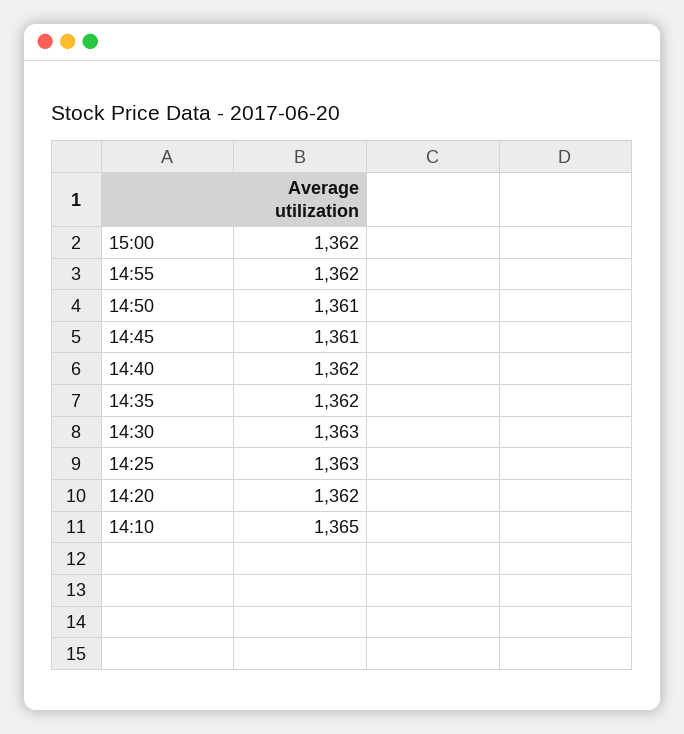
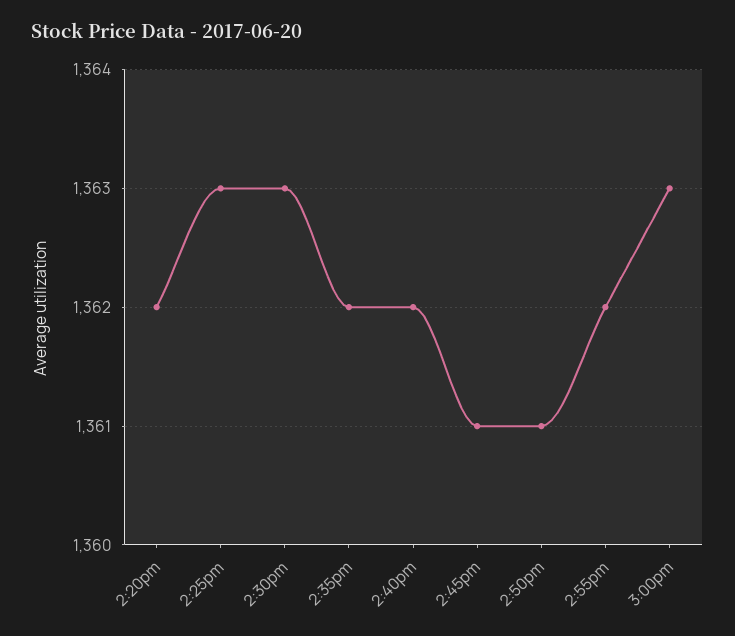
  {
-   "15:00": 1362,
+   "15:00": 1363,
    "14:55": 1362,
    "14:50": 1361,
    "14:45": 1361,
    "14:40": 1362,
    "14:35": 1362,
    "14:30": 1363,
    "14:25": 1363,
-   "14:20": 1362,
+   "14:20": 1362
-   "14:10": 1365
  }

